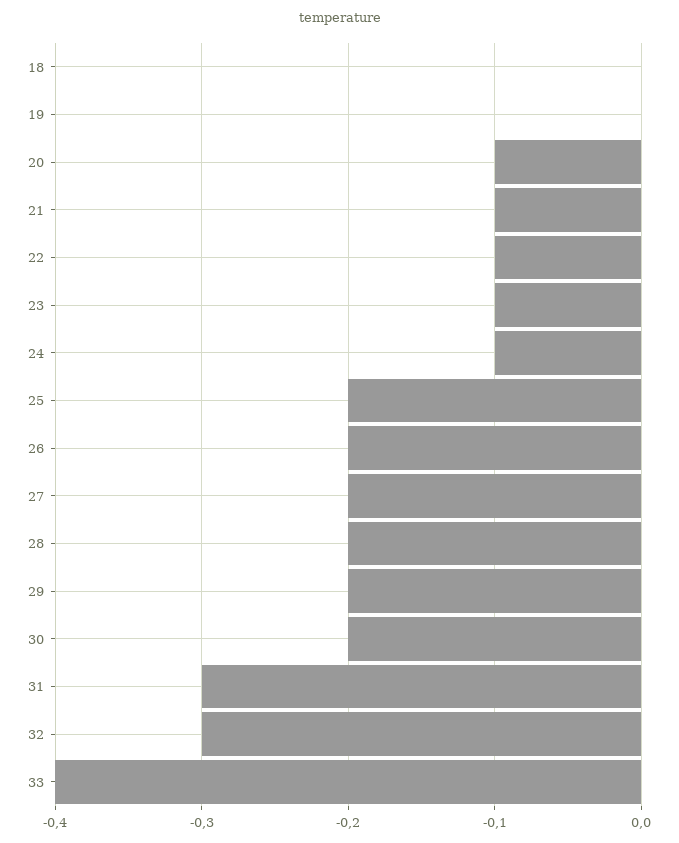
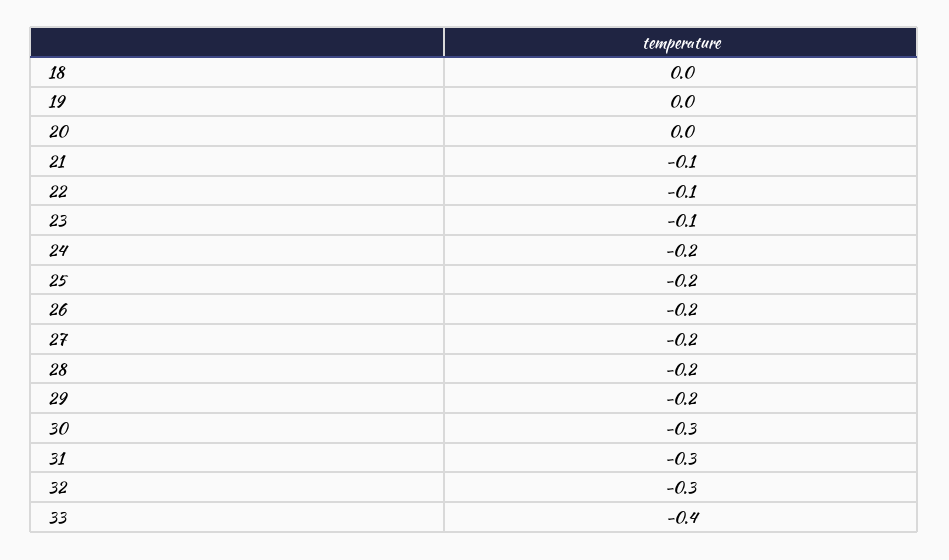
  {
    "18": 0,
    "19": 0,
-   "20": -0.1,
+   "20": 0,
    "21": -0.1,
    "22": -0.1,
    "23": -0.1,
-   "24": -0.1,
+   "24": -0.2,
    "25": -0.2,
    "26": -0.2,
    "27": -0.2,
    "28": -0.2,
    "29": -0.2,
-   "30": -0.2,
+   "30": -0.3,
    "31": -0.3,
    "32": -0.3,
    "33": -0.4
  }

